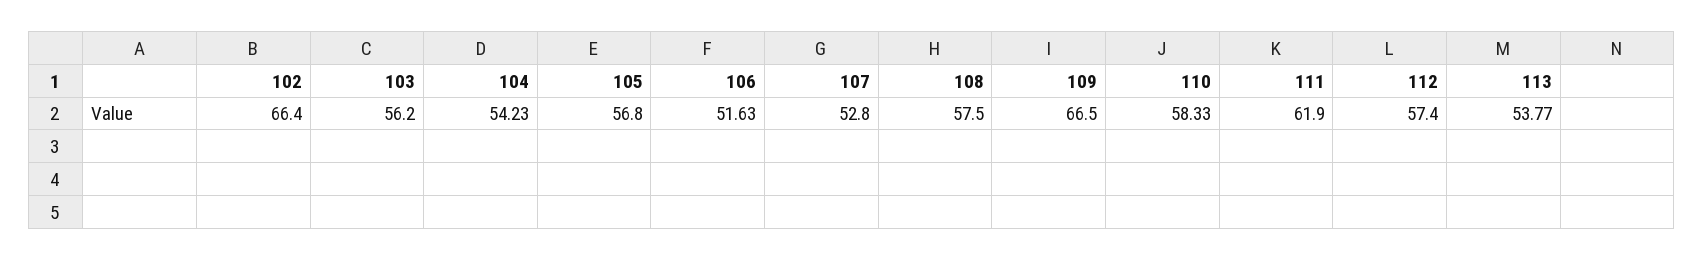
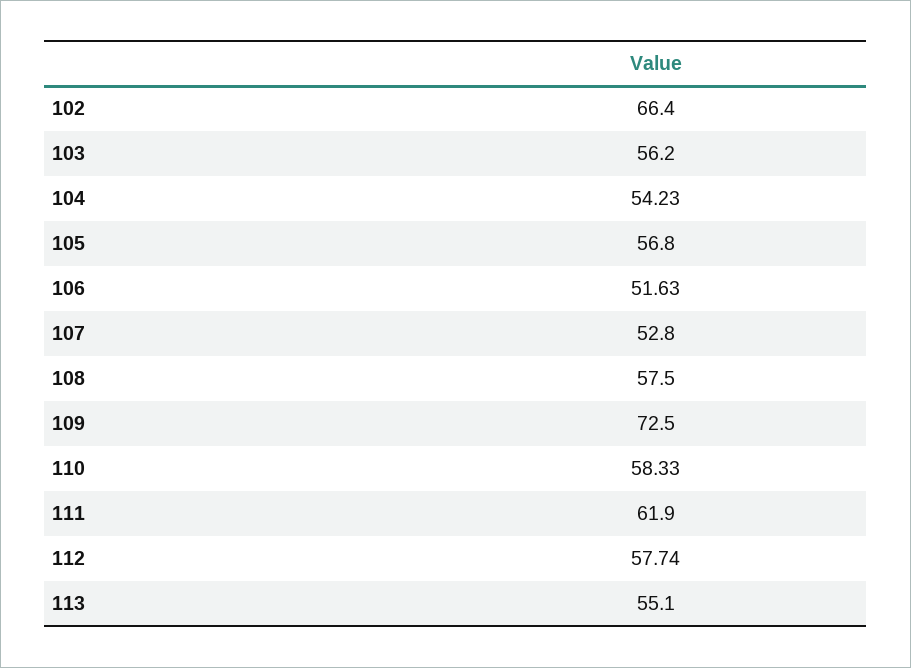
  {
    "102": 66.4,
    "103": 56.2,
    "104": 54.23,
    "105": 56.8,
    "106": 51.63,
    "107": 52.8,
    "108": 57.5,
-   "109": 66.5,
+   "109": 72.5,
    "110": 58.33,
    "111": 61.9,
-   "112": 57.4,
+   "112": 57.74,
-   "113": 53.77
+   "113": 55.1
  }

